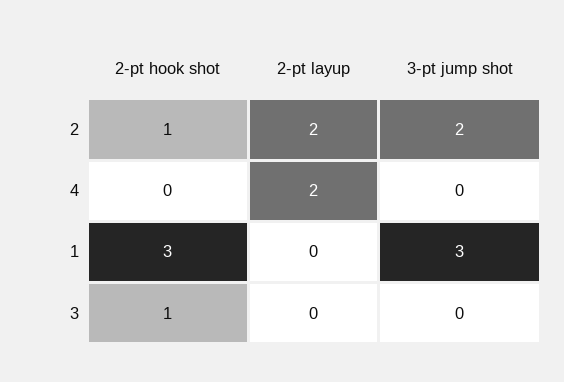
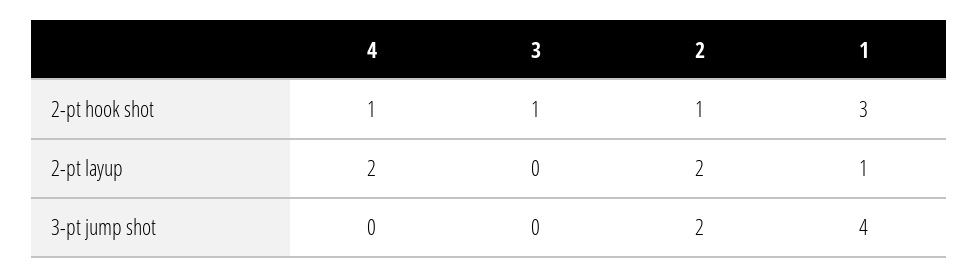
  {
    "2-pt hook shot": {
      "2": 1,
-     "4": 0,
+     "4": 1,
      "1": 3,
      "3": 1
    },
    "2-pt layup": {
      "2": 2,
      "4": 2,
-     "1": 0,
+     "1": 1,
      "3": 0
    },
    "3-pt jump shot": {
      "2": 2,
      "4": 0,
-     "1": 3,
+     "1": 4,
      "3": 0
    }
  }

